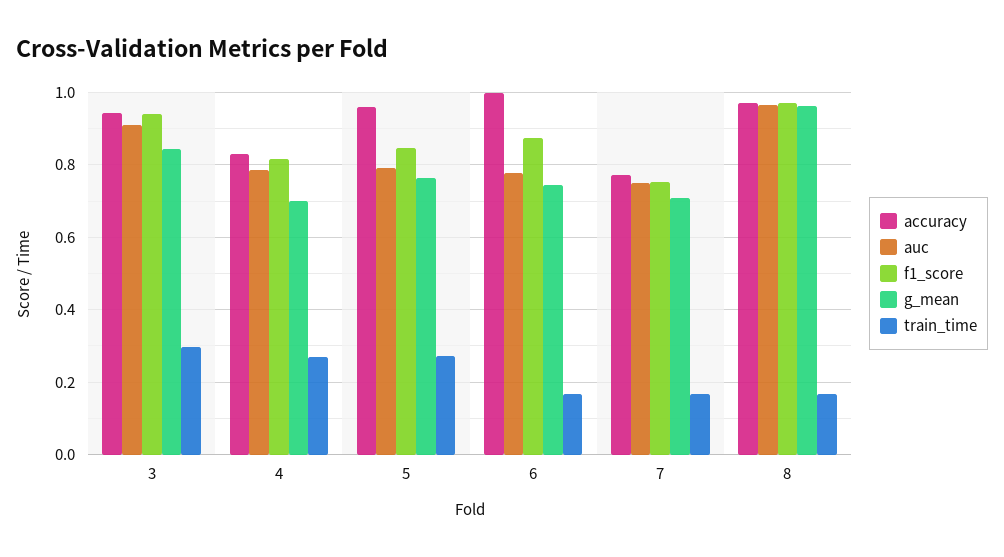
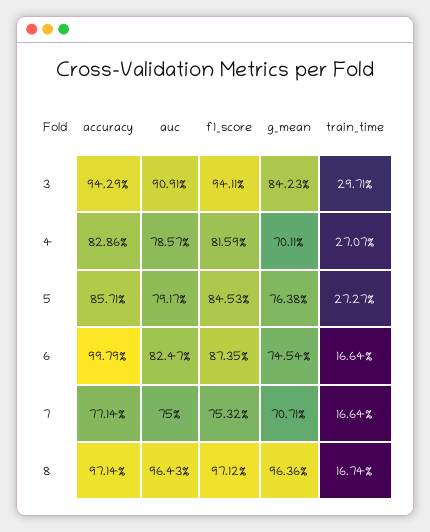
  {
    "accuracy": {
      "3": 0.9429,
      "4": 0.8286,
-     "5": 0.96,
+     "5": 0.8571,
      "6": 0.9979,
      "7": 0.7714,
      "8": 0.9714
    },
    "auc": {
      "3": 0.9091,
      "4": 0.7857,
      "5": 0.7917,
-     "6": 0.78,
+     "6": 0.8247,
      "7": 0.75,
      "8": 0.9643
    },
    "f1_score": {
      "3": 0.9411,
      "4": 0.8159,
      "5": 0.8453,
      "6": 0.8735,
      "7": 0.7532,
      "8": 0.9712
    },
    "g_mean": {
      "3": 0.8423,
      "4": 0.7011,
      "5": 0.7638,
      "6": 0.7454,
      "7": 0.7071,
      "8": 0.9636
    },
    "train_time": {
      "3": 0.2971,
      "4": 0.2707,
      "5": 0.2727,
      "6": 0.1664,
      "7": 0.1664,
      "8": 0.1674
    }
  }

